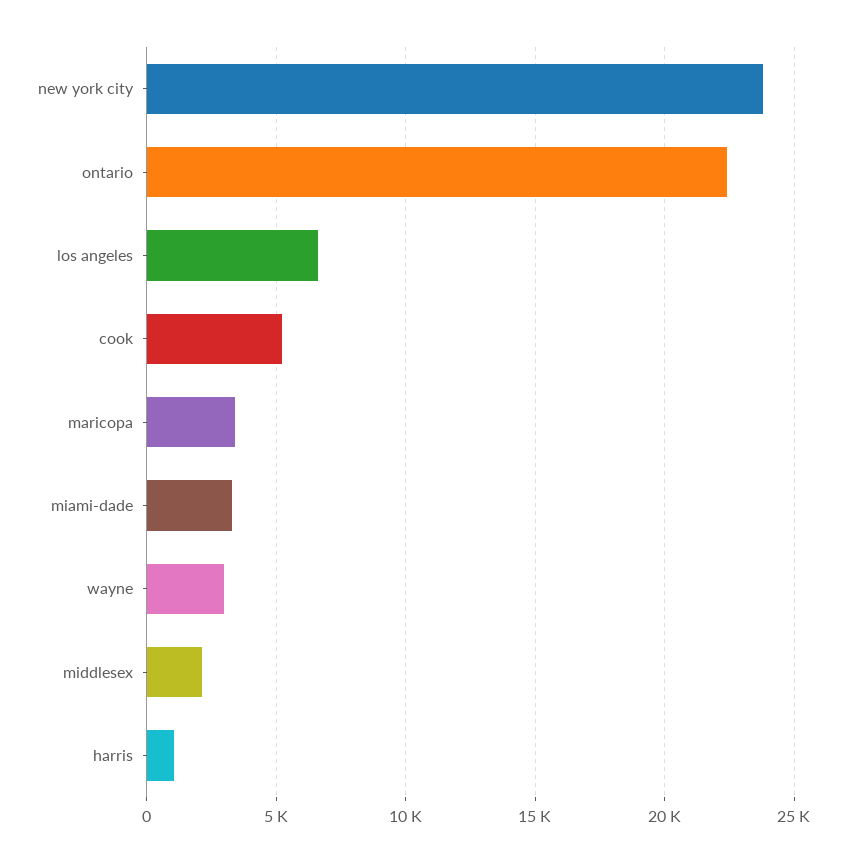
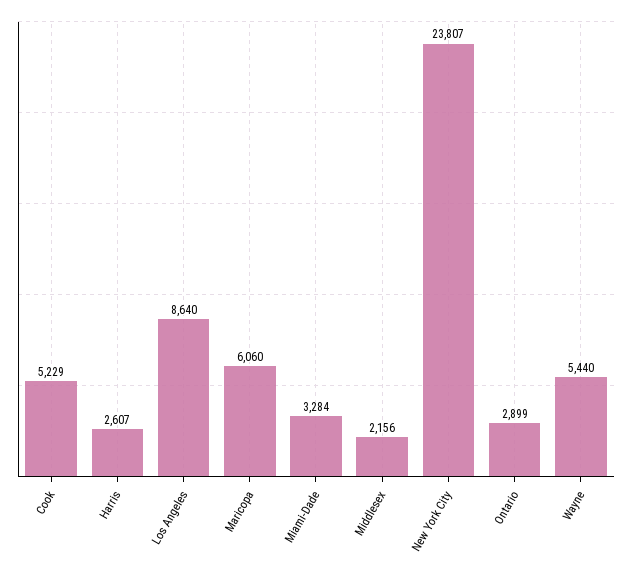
  {
    "new york city": 23807,
-   "ontario": 22500,
+   "ontario": 2899,
-   "los angeles": 6500,
+   "los angeles": 8640,
    "cook": 5229,
-   "maricopa": 3500,
+   "maricopa": 6060,
    "miami-dade": 3284,
-   "wayne": 3000,
+   "wayne": 5440,
    "middlesex": 2156,
-   "harris": 1000
+   "harris": 2607
  }

